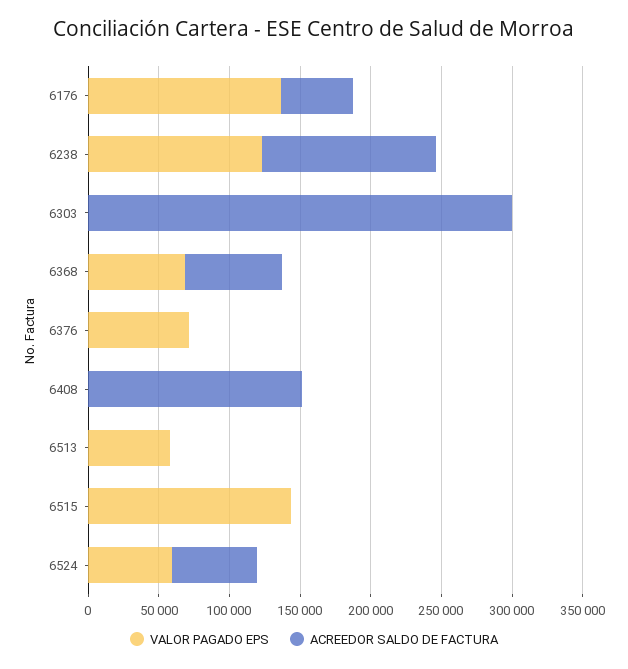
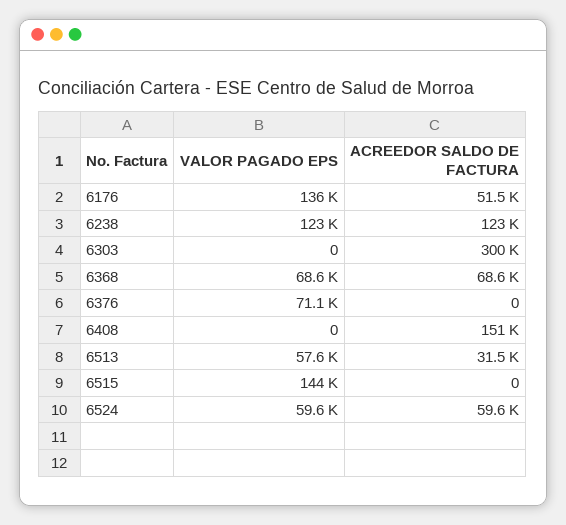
  {
    "VALOR PAGADO EPS": {
      "6176": 136000,
      "6238": 123000,
      "6303": 0,
      "6368": 68600,
      "6376": 71100,
      "6408": 0,
      "6513": 57600,
      "6515": 144000,
      "6524": 59600
    },
    "ACREEDOR SALDO DE FACTURA": {
      "6176": 51500,
      "6238": 123000,
      "6303": 300000,
      "6368": 68600,
      "6376": 0,
      "6408": 151000,
-     "6513": 0,
+     "6513": 31500,
      "6515": 0,
      "6524": 59600
    }
  }

